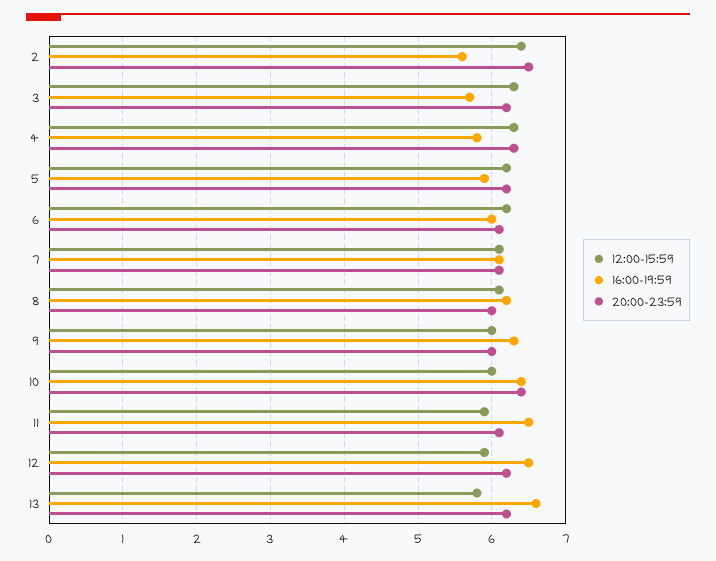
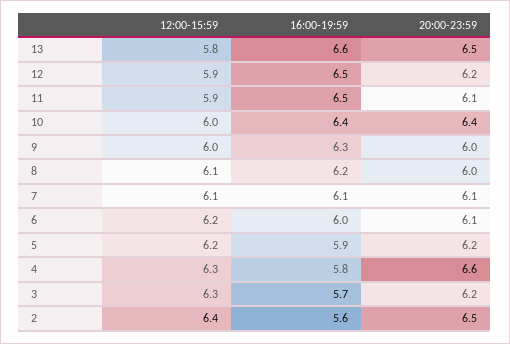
  {
    "12:00-15:59": {
      "2": 6.4,
      "3": 6.3,
      "4": 6.3,
      "5": 6.2,
      "6": 6.2,
      "7": 6.1,
      "8": 6.1,
      "9": 6,
      "10": 6,
      "11": 5.9,
      "12": 5.9,
      "13": 5.8
    },
    "16:00-19:59": {
      "2": 5.6,
      "3": 5.7,
      "4": 5.8,
      "5": 5.9,
      "6": 6,
      "7": 6.1,
      "8": 6.2,
      "9": 6.3,
      "10": 6.4,
      "11": 6.5,
      "12": 6.5,
      "13": 6.6
    },
    "20:00-23:59": {
      "2": 6.5,
      "3": 6.2,
-     "4": 6.3,
+     "4": 6.6,
      "5": 6.2,
      "6": 6.1,
      "7": 6.1,
      "8": 6,
      "9": 6,
      "10": 6.4,
      "11": 6.1,
      "12": 6.2,
-     "13": 6.2
+     "13": 6.5
    }
  }

